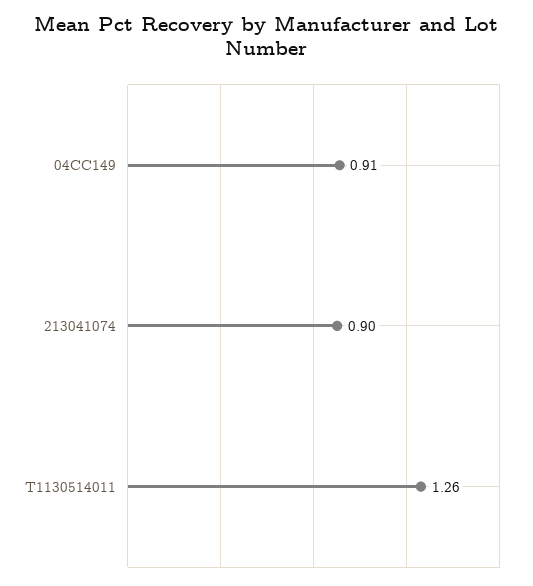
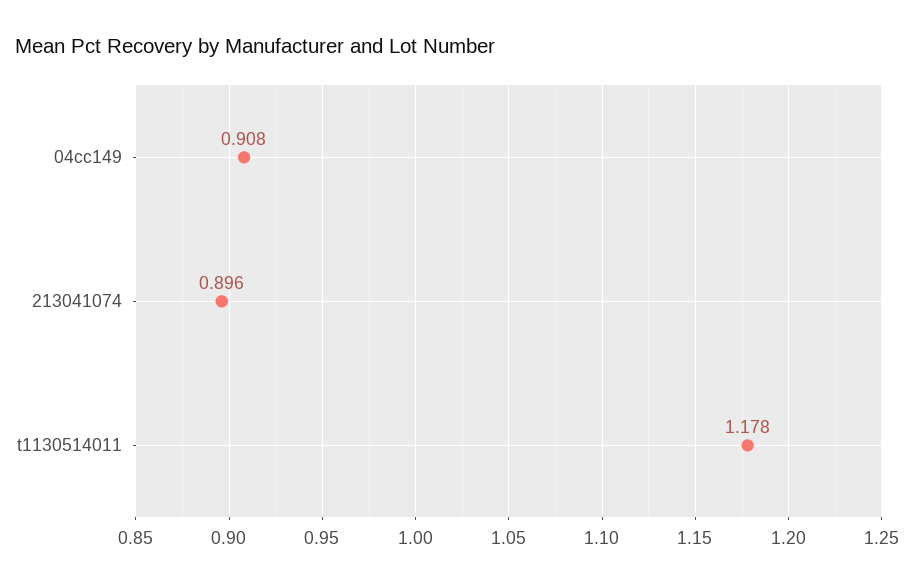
  {
    "04CC149": 0.908,
    "213041074": 0.896,
-   "T1130514011": 1.26
+   "T1130514011": 1.178
  }

